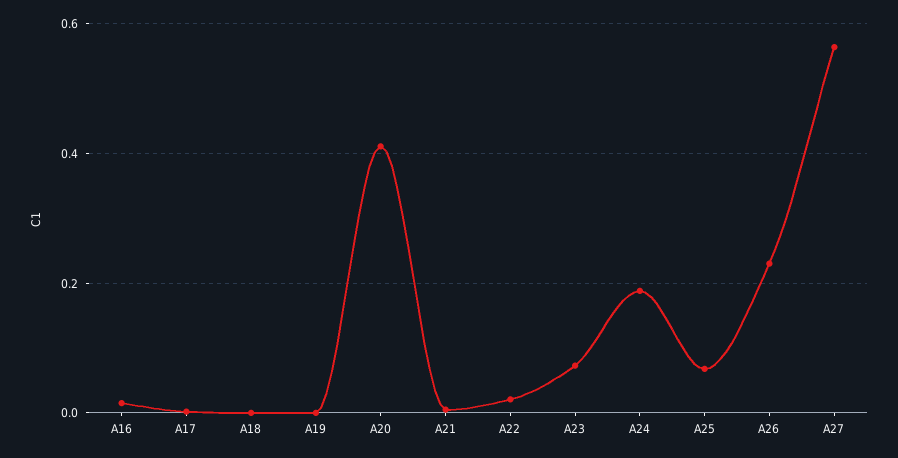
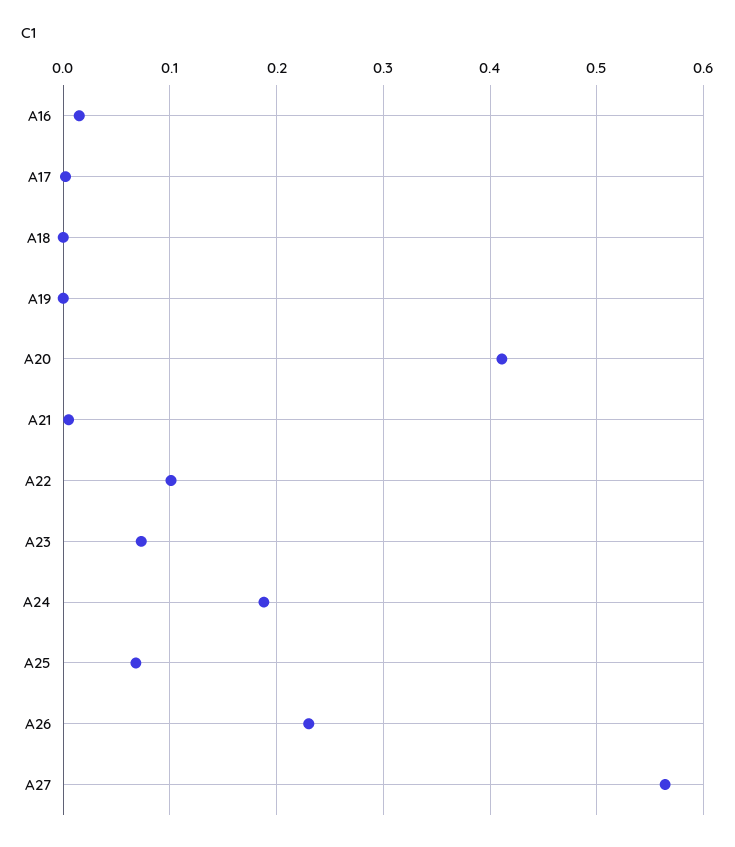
  {
    "A16": 0.02,
    "A17": 0,
    "A18": 0,
    "A19": 0,
    "A20": 0.41,
    "A21": 0.01,
-   "A22": 0.02,
+   "A22": 0.1,
    "A23": 0.07,
    "A24": 0.19,
    "A25": 0.07,
    "A26": 0.23,
    "A27": 0.56
  }

